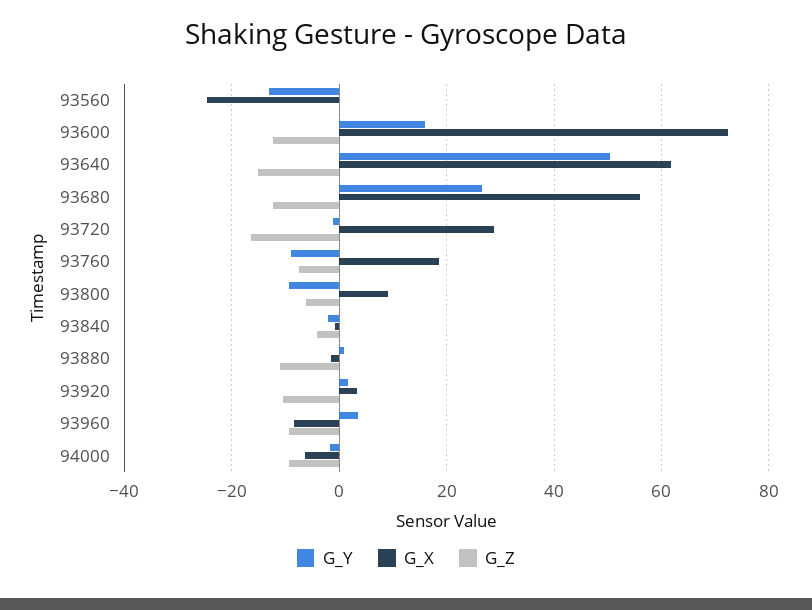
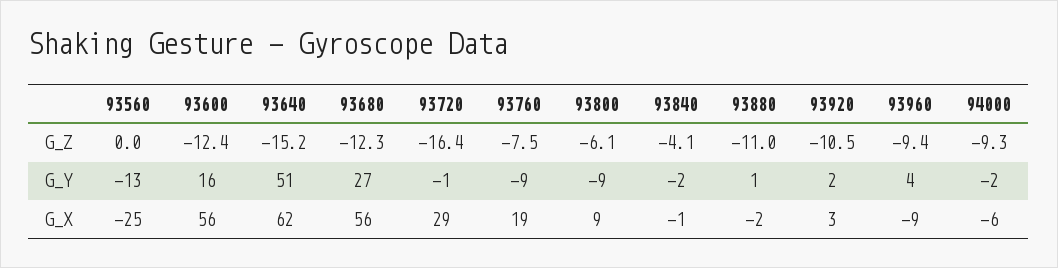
  {
    "G_Y": {
      "93560": -13,
      "93600": 16,
      "93640": 51,
      "93680": 27,
      "93720": -1,
      "93760": -9,
      "93800": -9,
      "93840": -2,
      "93880": 1,
      "93920": 2,
      "93960": 4,
      "94000": -2
    },
    "G_X": {
      "93560": -25,
-     "93600": 72,
+     "93600": 56,
      "93640": 62,
      "93680": 56,
      "93720": 29,
      "93760": 19,
      "93800": 9,
      "93840": -1,
      "93880": -2,
      "93920": 3,
      "93960": -9,
      "94000": -6
    },
    "G_Z": {
      "93560": 0,
      "93600": -12.4,
      "93640": -15.2,
      "93680": -12.3,
      "93720": -16.4,
      "93760": -7.5,
      "93800": -6.1,
      "93840": -4.1,
      "93880": -11,
      "93920": -10.5,
      "93960": -9.4,
      "94000": -9.3
    }
  }

